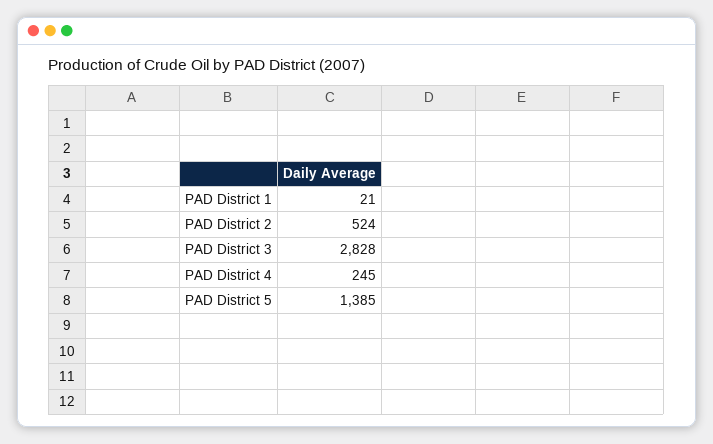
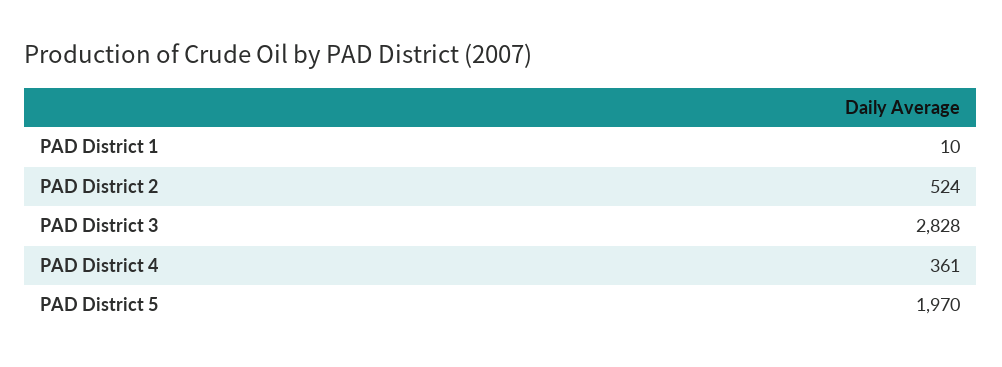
  {
-   "PAD District 1": 21,
+   "PAD District 1": 10,
    "PAD District 2": 524,
    "PAD District 3": 2828,
-   "PAD District 4": 245,
+   "PAD District 4": 361,
-   "PAD District 5": 1385
+   "PAD District 5": 1970
  }

